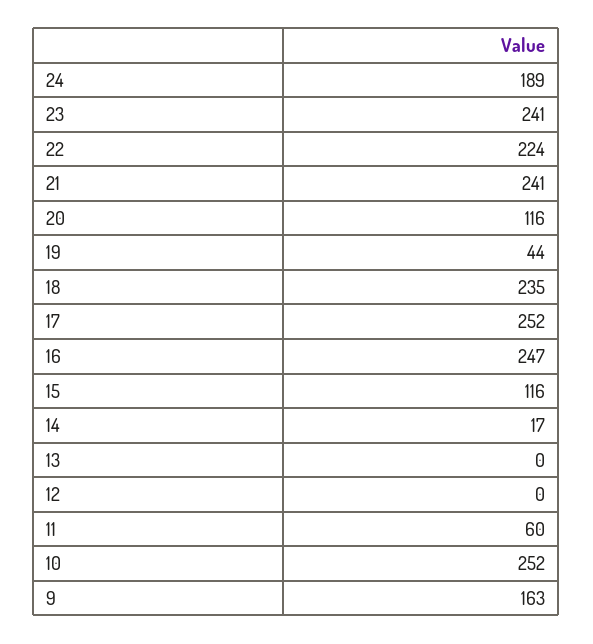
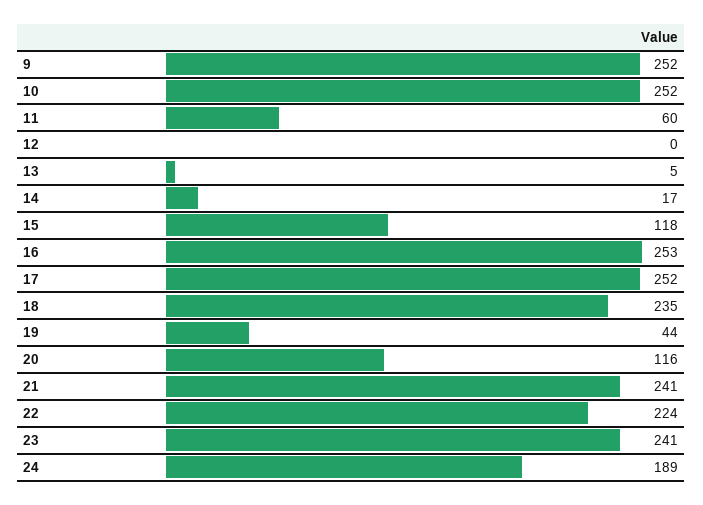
  {
    "24": 189,
    "23": 241,
    "22": 224,
    "21": 241,
    "20": 116,
    "19": 44,
    "18": 235,
    "17": 252,
-   "16": 247,
+   "16": 253,
-   "15": 116,
+   "15": 118,
    "14": 17,
-   "13": 0,
+   "13": 5,
    "12": 0,
    "11": 60,
    "10": 252,
-   "9": 163
+   "9": 252
  }

